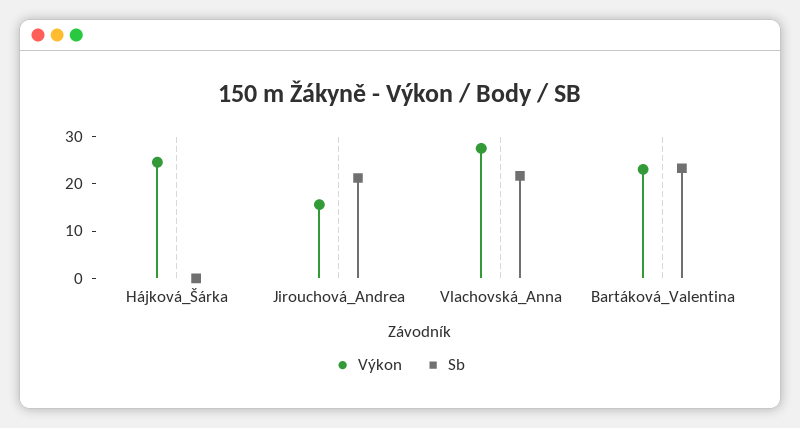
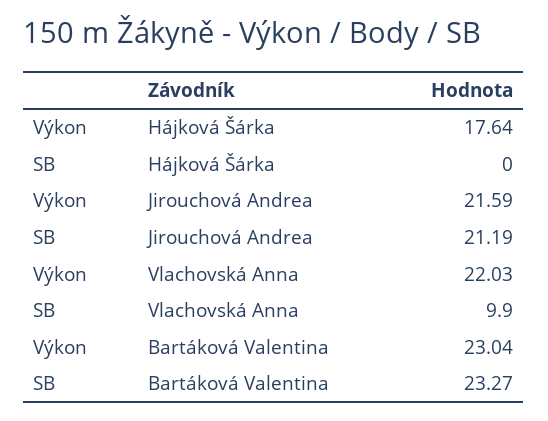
  {
    "Výkon": {
-     "Hájková_Šárka": 24,
+     "Hájková_Šárka": 17.64,
-     "Jirouchová_Andrea": 16,
+     "Jirouchová_Andrea": 21.59,
-     "Vlachovská_Anna": 28,
+     "Vlachovská_Anna": 22.03,
      "Bartáková_Valentina": 23.04
    },
    "Sb": {
      "Hájková_Šárka": 0,
      "Jirouchová_Andrea": 21.19,
-     "Vlachovská_Anna": 22,
+     "Vlachovská_Anna": 9.9,
      "Bartáková_Valentina": 23.27
    }
  }

